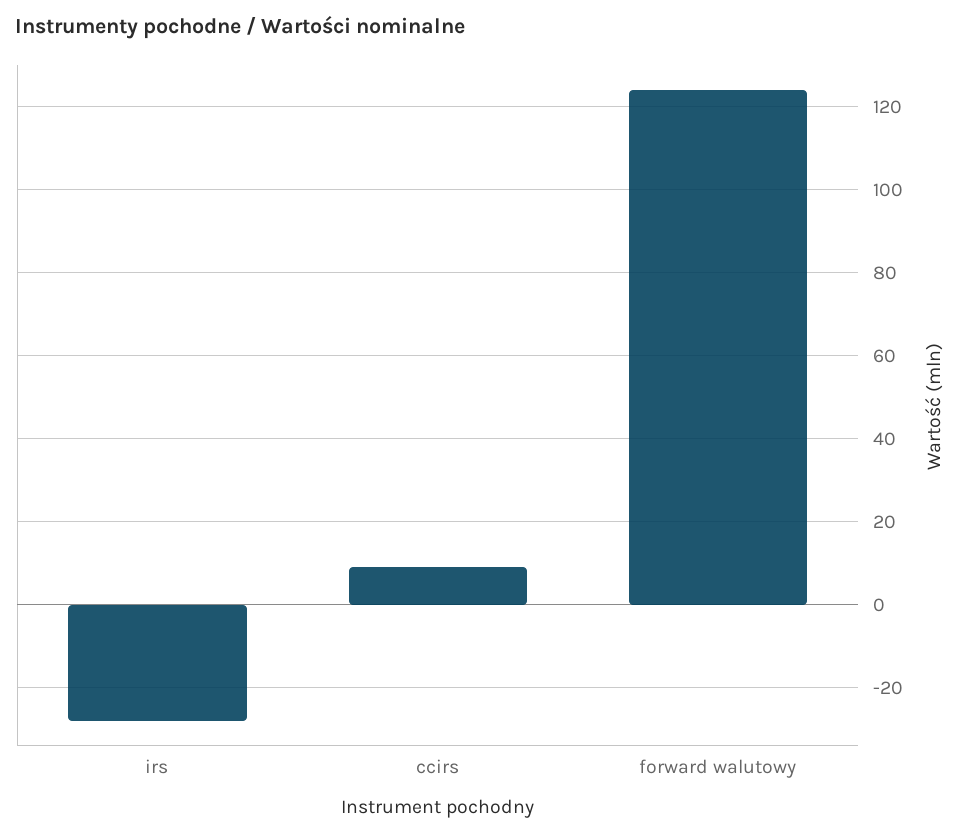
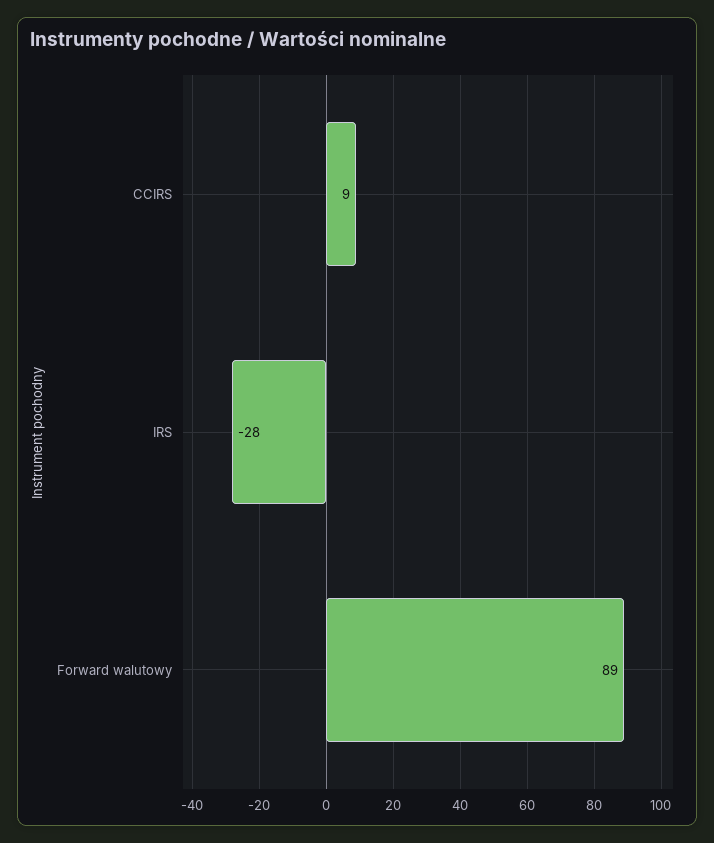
  {
    "irs": -28,
    "ccirs": 9,
-   "forward walutowy": 125
+   "forward walutowy": 89
  }

